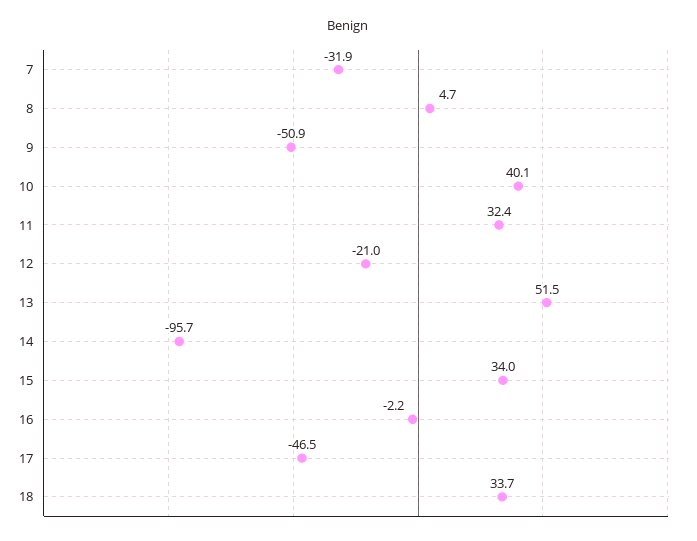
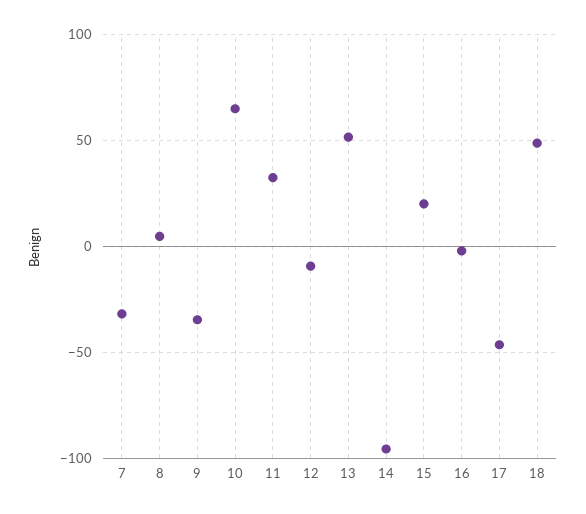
  {
    "7": -31.9,
    "8": 4.7,
-   "9": -50.9,
+   "9": -35,
-   "10": 40.1,
+   "10": 65,
    "11": 32.4,
-   "12": -21,
+   "12": -10,
    "13": 51.5,
    "14": -95.7,
-   "15": 34,
+   "15": 20,
    "16": -2.2,
    "17": -46.5,
-   "18": 33.7
+   "18": 50
  }

